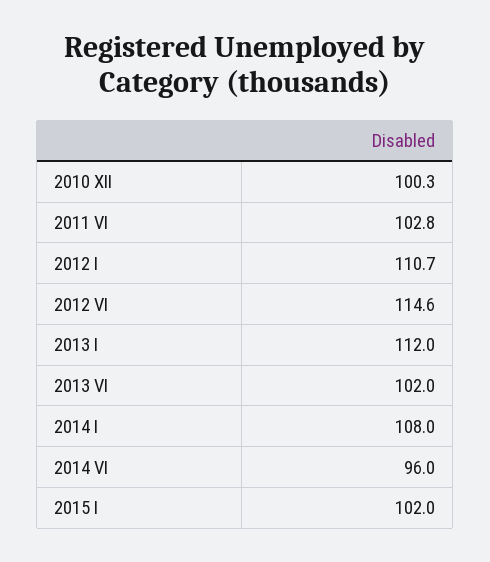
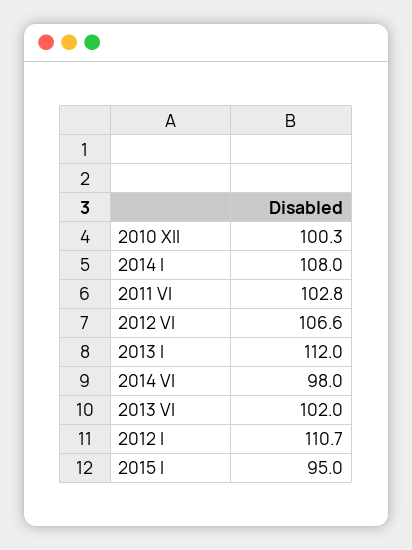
  {
    "2010 XII": 100.3,
    "2011 VI": 102.8,
    "2012 I": 110.7,
-   "2012 VI": 114.6,
+   "2012 VI": 106.6,
    "2013 I": 112,
    "2013 VI": 102,
    "2014 I": 108,
-   "2014 VI": 96,
+   "2014 VI": 98,
-   "2015 I": 102
+   "2015 I": 95
  }

